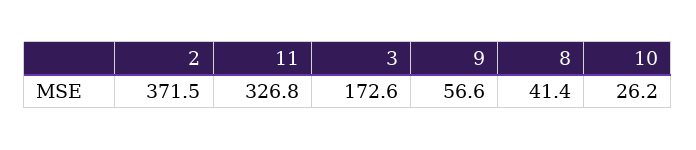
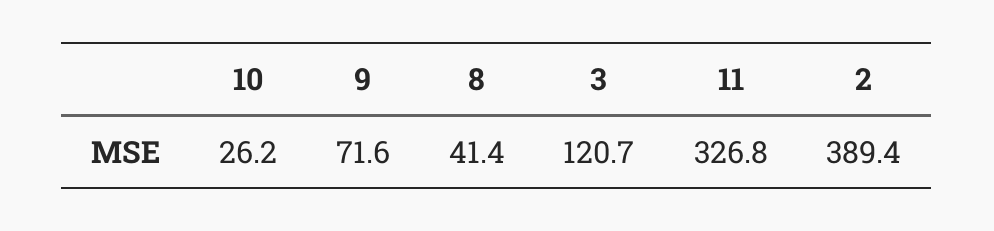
  {
-   "2": 371.5,
+   "2": 389.4,
    "11": 326.8,
-   "3": 172.6,
+   "3": 120.7,
-   "9": 56.6,
+   "9": 71.6,
    "8": 41.4,
    "10": 26.2
  }

